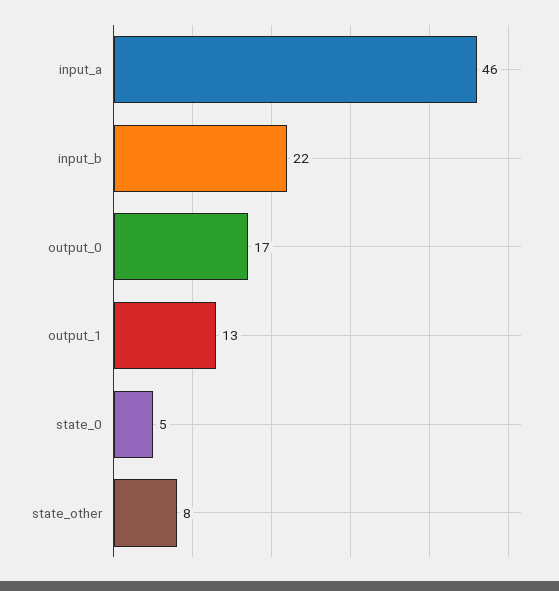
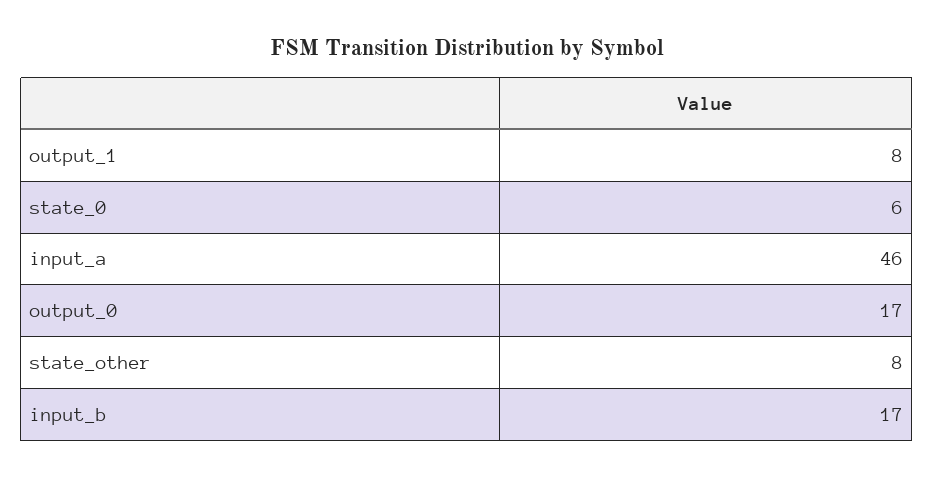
  {
    "input_a": 46,
-   "input_b": 22,
+   "input_b": 17,
    "output_0": 17,
-   "output_1": 13,
+   "output_1": 8,
-   "state_0": 5,
+   "state_0": 6,
    "state_other": 8
  }

